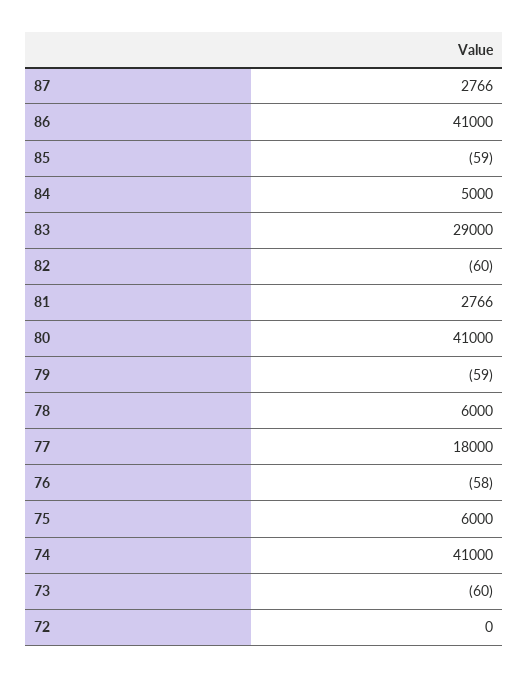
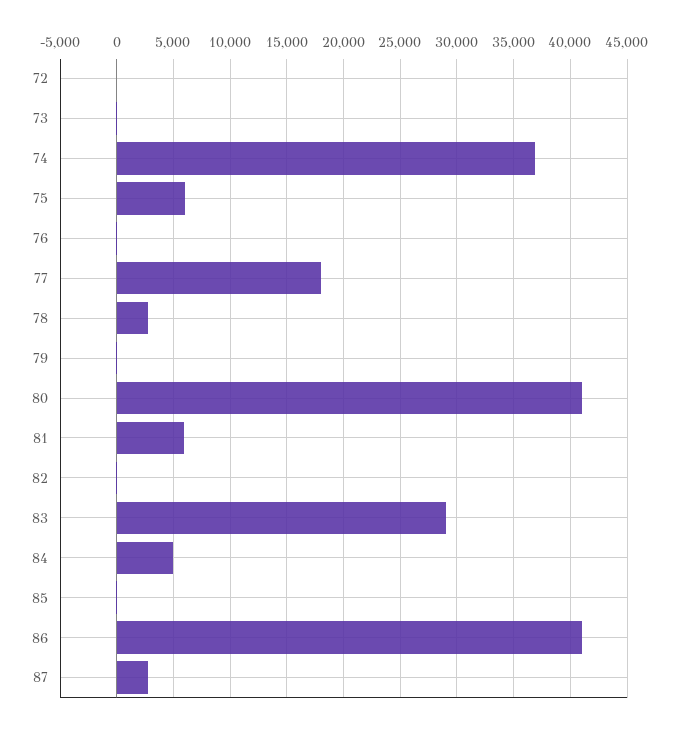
  {
    "87": 2766,
    "86": 41000,
    "85": -59,
    "84": 5000,
    "83": 29000,
    "82": -60,
-   "81": 2766,
+   "81": 6000,
    "80": 41000,
    "79": -59,
-   "78": 6000,
+   "78": 3000,
    "77": 18000,
    "76": -58,
    "75": 6000,
-   "74": 41000,
+   "74": 37000,
    "73": -60,
    "72": 0
  }

